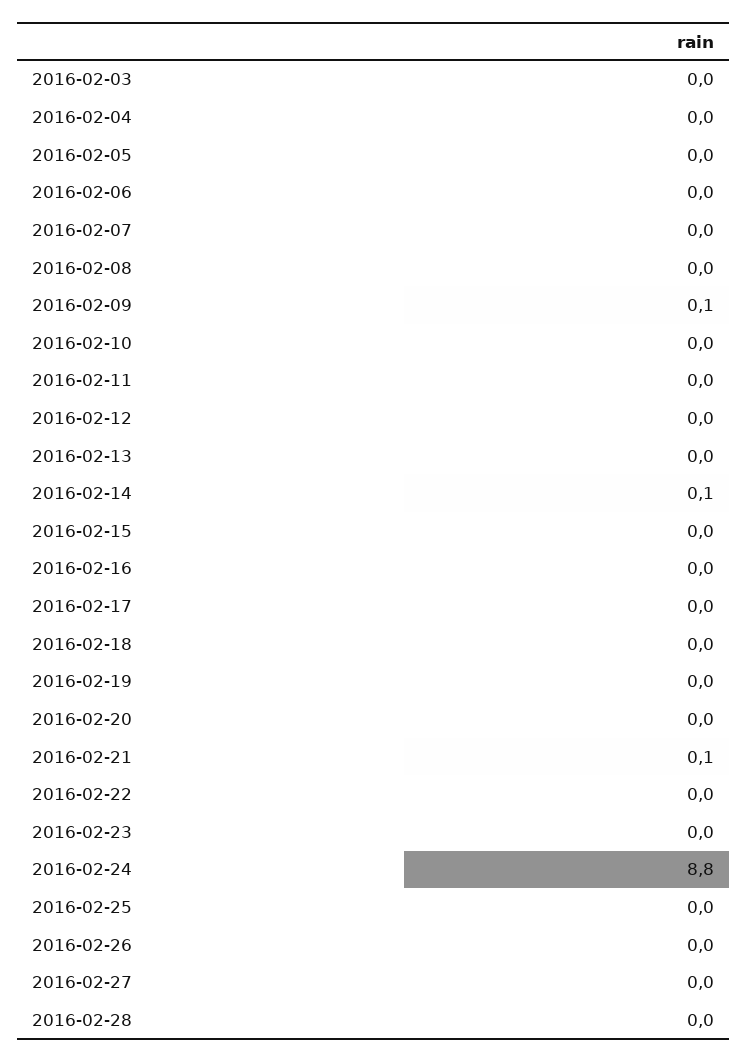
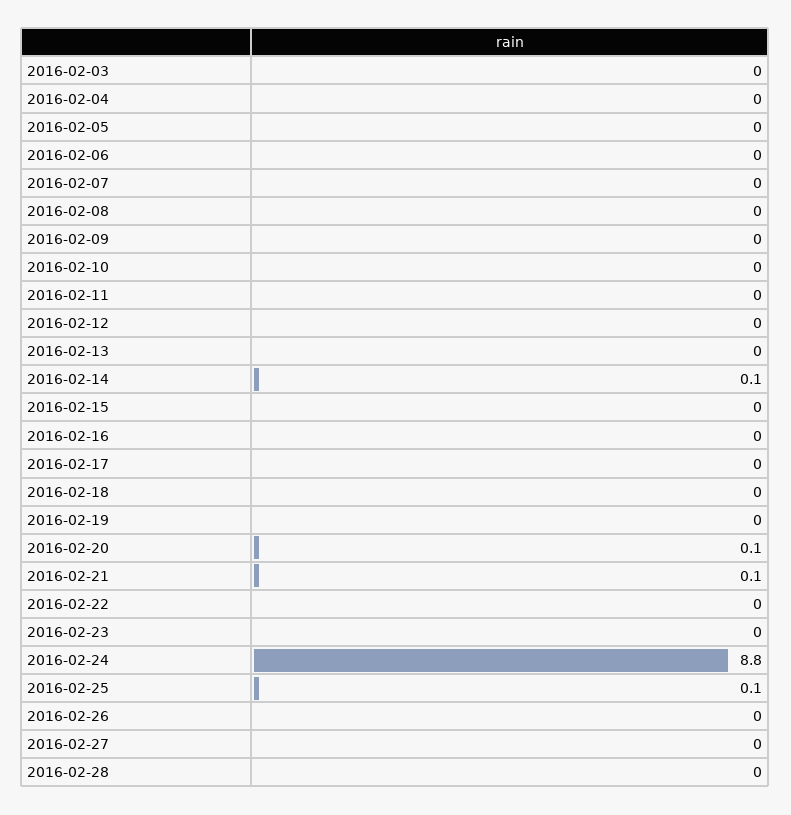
  {
    "2016-02-03": 0,
    "2016-02-04": 0,
    "2016-02-05": 0,
    "2016-02-06": 0,
    "2016-02-07": 0,
    "2016-02-08": 0,
-   "2016-02-09": 0.1,
+   "2016-02-09": 0,
    "2016-02-10": 0,
    "2016-02-11": 0,
    "2016-02-12": 0,
    "2016-02-13": 0,
    "2016-02-14": 0.1,
    "2016-02-15": 0,
    "2016-02-16": 0,
    "2016-02-17": 0,
    "2016-02-18": 0,
    "2016-02-19": 0,
-   "2016-02-20": 0,
+   "2016-02-20": 0.1,
    "2016-02-21": 0.1,
    "2016-02-22": 0,
    "2016-02-23": 0,
    "2016-02-24": 8.8,
-   "2016-02-25": 0,
+   "2016-02-25": 0.1,
    "2016-02-26": 0,
    "2016-02-27": 0,
    "2016-02-28": 0
  }

